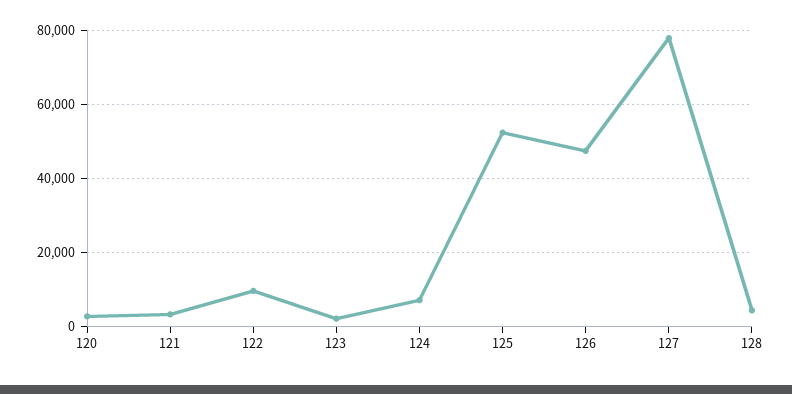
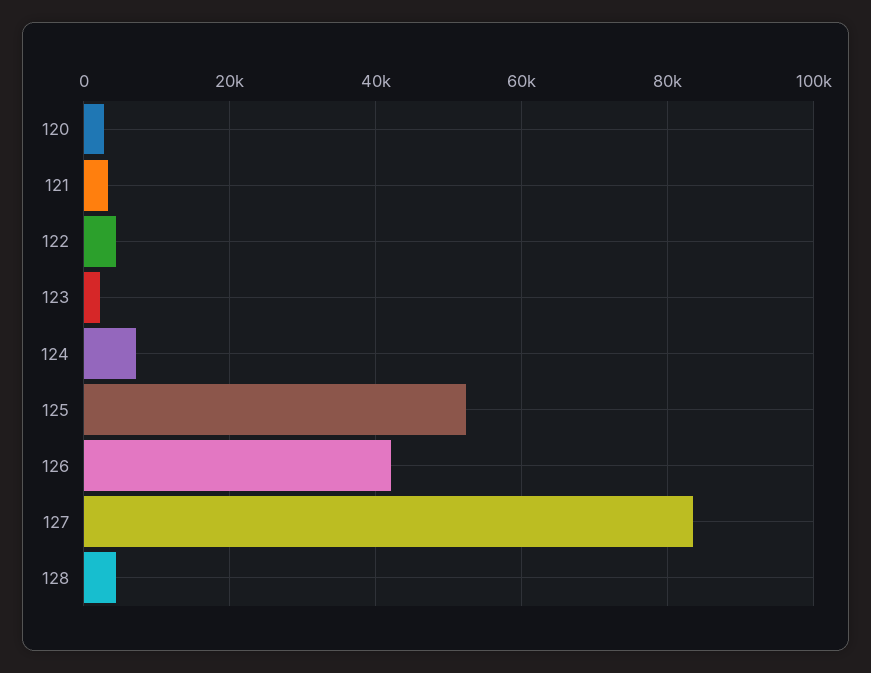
  {
    "120": 2000,
    "121": 4000,
-   "122": 10000,
+   "122": 4000,
    "123": 2000,
    "124": 8000,
    "125": 52000,
-   "126": 48000,
+   "126": 42000,
-   "127": 78000,
+   "127": 84000,
    "128": 4000
  }

